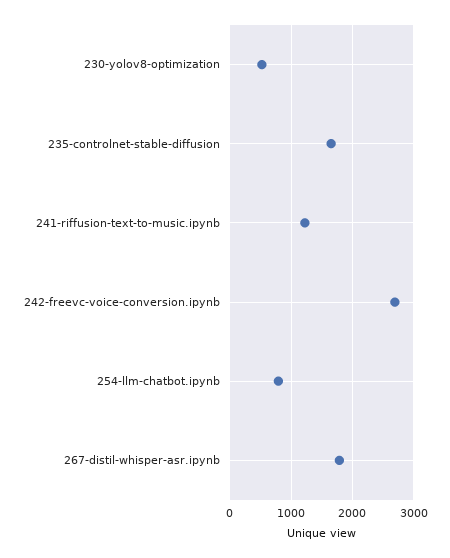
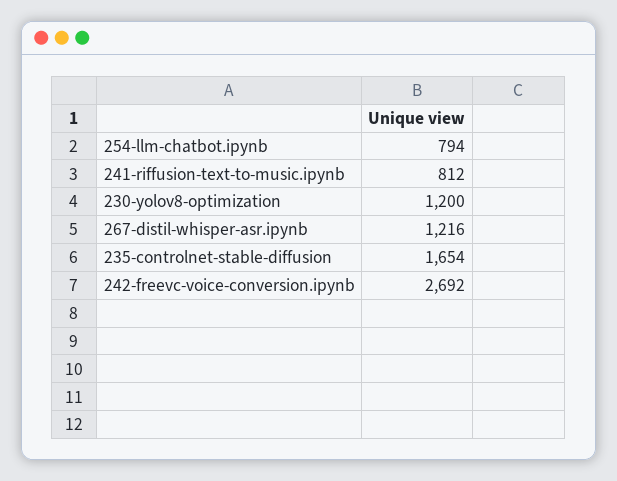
  {
-   "230-yolov8-optimization": 500,
+   "230-yolov8-optimization": 1200,
    "235-controlnet-stable-diffusion": 1654,
-   "241-riffusion-text-to-music.ipynb": 1200,
+   "241-riffusion-text-to-music.ipynb": 812,
    "242-freevc-voice-conversion.ipynb": 2692,
    "254-llm-chatbot.ipynb": 794,
-   "267-distil-whisper-asr.ipynb": 1800
+   "267-distil-whisper-asr.ipynb": 1216
  }

